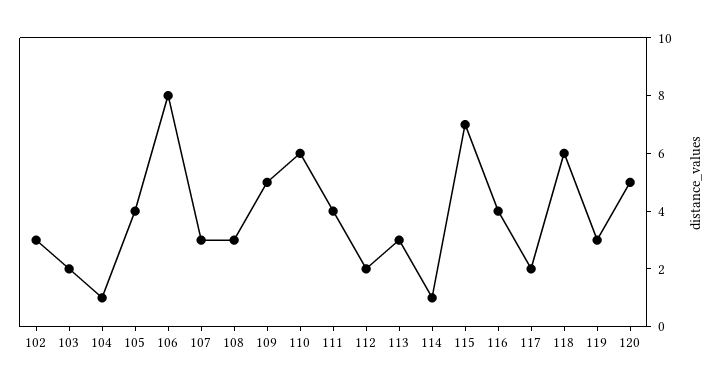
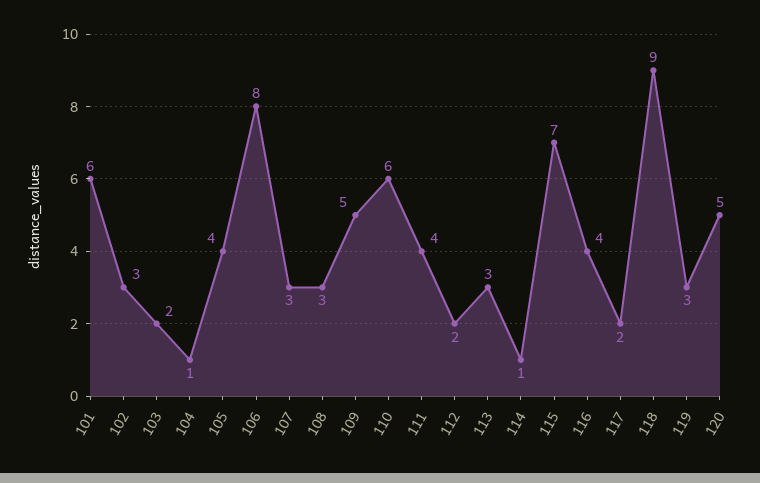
  {
    "102": 3,
    "103": 2,
    "104": 1,
    "105": 4,
    "106": 8,
    "107": 3,
    "108": 3,
    "109": 5,
    "110": 6,
    "111": 4,
    "112": 2,
    "113": 3,
    "114": 1,
    "115": 7,
    "116": 4,
    "117": 2,
-   "118": 6,
+   "118": 9,
    "119": 3,
-   "120": 5
+   "120": 5,
+   "101": 6
  }

